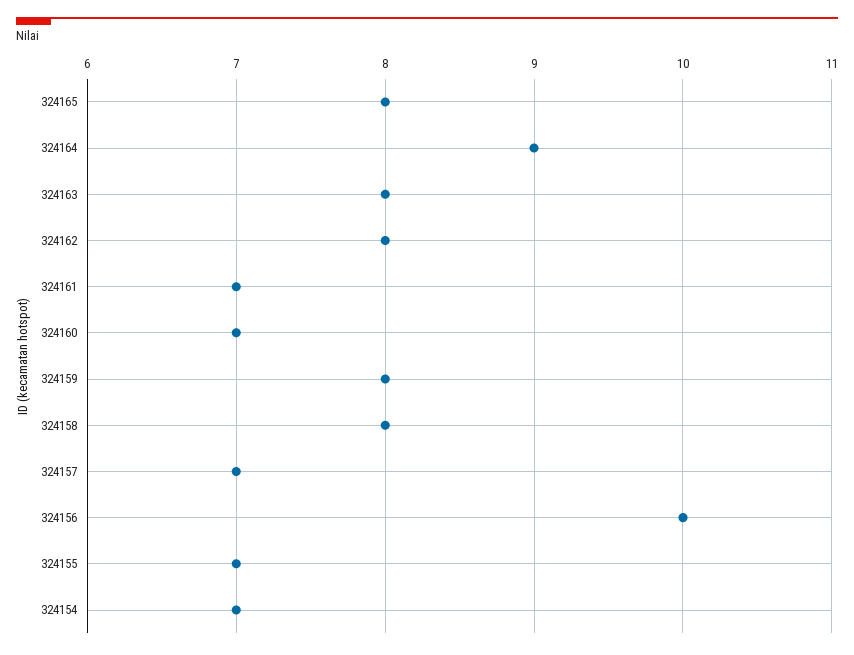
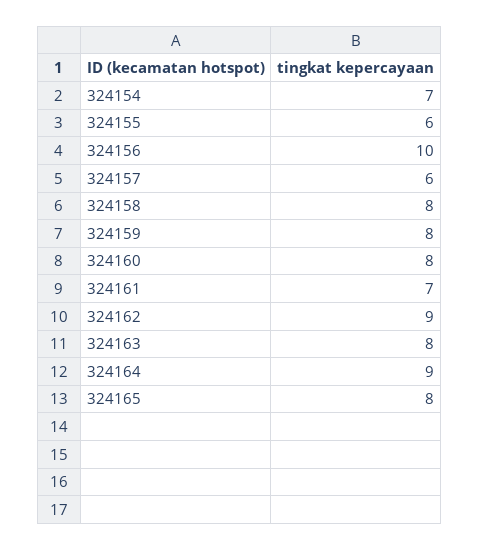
  {
    "324165": 8,
    "324164": 9,
    "324163": 8,
-   "324162": 8,
+   "324162": 9,
    "324161": 7,
-   "324160": 7,
+   "324160": 8,
    "324159": 8,
    "324158": 8,
-   "324157": 7,
+   "324157": 6,
    "324156": 10,
-   "324155": 7,
+   "324155": 6,
    "324154": 7
  }

